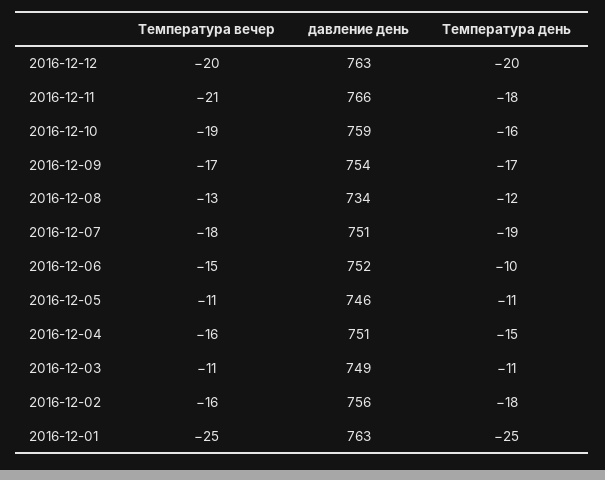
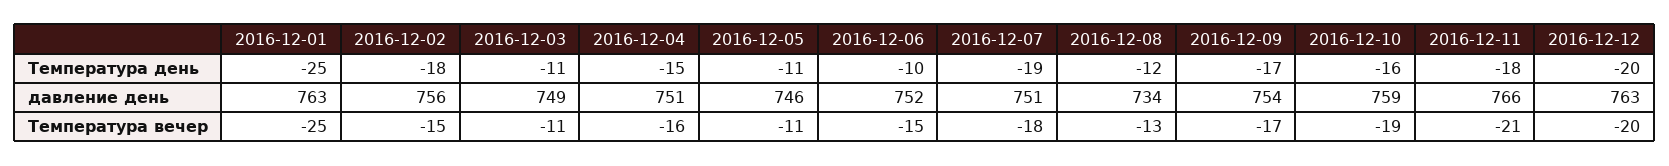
  {
    "Температура вечер": {
      "2016-12-12": -20,
      "2016-12-11": -21,
      "2016-12-10": -19,
      "2016-12-09": -17,
      "2016-12-08": -13,
      "2016-12-07": -18,
      "2016-12-06": -15,
      "2016-12-05": -11,
      "2016-12-04": -16,
      "2016-12-03": -11,
-     "2016-12-02": -16,
+     "2016-12-02": -15,
      "2016-12-01": -25
    },
    "давление день": {
      "2016-12-12": 763,
      "2016-12-11": 766,
      "2016-12-10": 759,
      "2016-12-09": 754,
      "2016-12-08": 734,
      "2016-12-07": 751,
      "2016-12-06": 752,
      "2016-12-05": 746,
      "2016-12-04": 751,
      "2016-12-03": 749,
      "2016-12-02": 756,
      "2016-12-01": 763
    },
    "Температура день": {
      "2016-12-12": -20,
      "2016-12-11": -18,
      "2016-12-10": -16,
      "2016-12-09": -17,
      "2016-12-08": -12,
      "2016-12-07": -19,
      "2016-12-06": -10,
      "2016-12-05": -11,
      "2016-12-04": -15,
      "2016-12-03": -11,
      "2016-12-02": -18,
      "2016-12-01": -25
    }
  }

